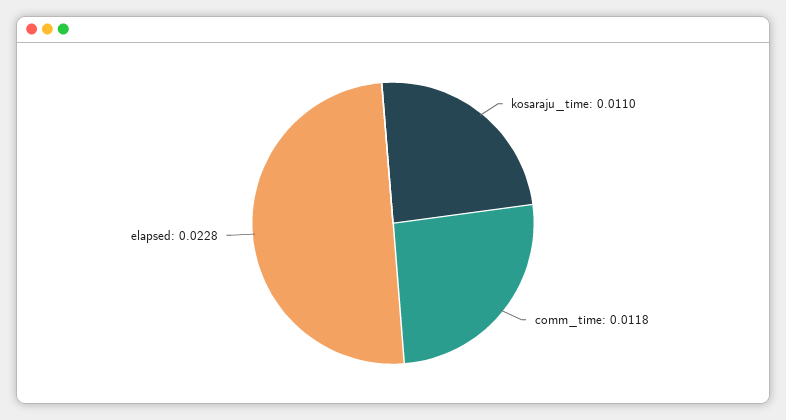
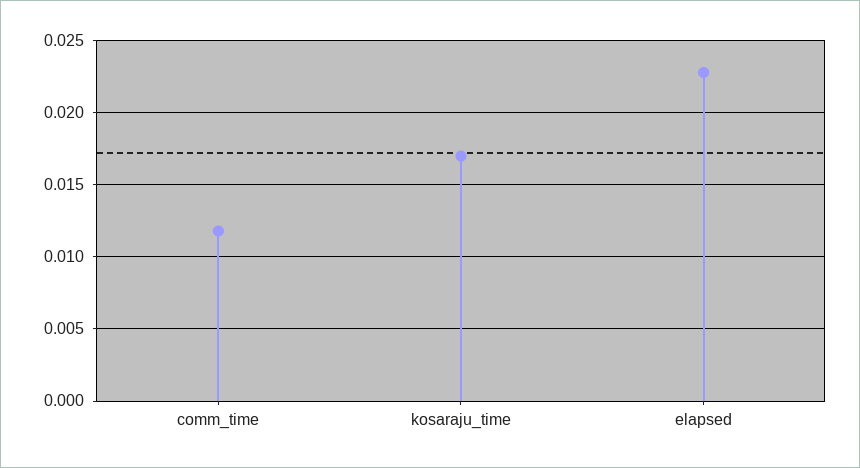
  {
-   "kosaraju_time": 0.011,
+   "kosaraju_time": 0.017,
    "comm_time": 0.0118,
    "elapsed": 0.0228
  }

